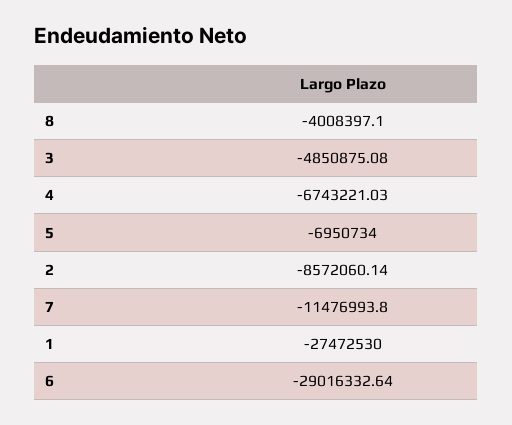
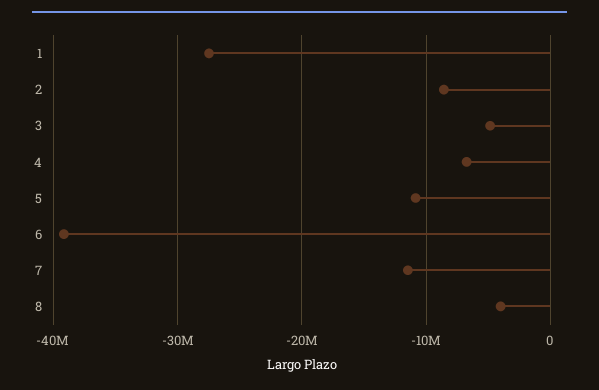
  {
    "8": -4008397.1,
    "3": -4850875.08,
    "4": -6743221.03,
-   "5": -6950734,
+   "5": -11000000,
    "2": -8572060.14,
    "7": -11476993.8,
    "1": -27472530,
-   "6": -29016332.64
+   "6": -39000000
  }

